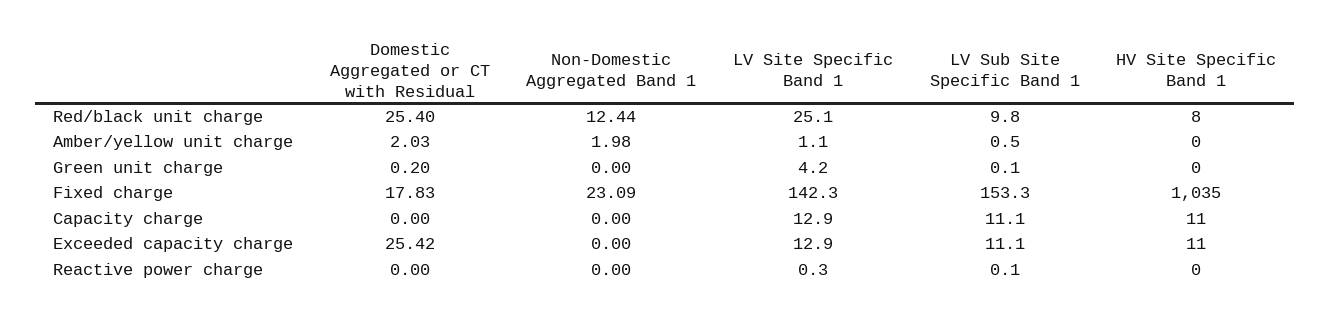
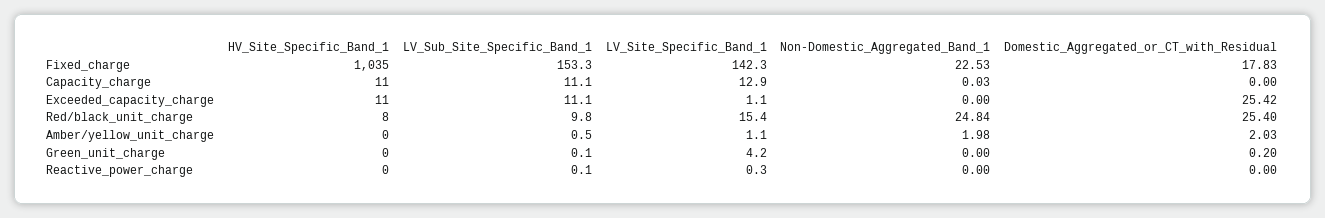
  {
    "Domestic Aggregated or CT with Residual": {
      "Red/black unit charge": 25.4,
      "Amber/yellow unit charge": 2.03,
      "Green unit charge": 0.2,
      "Fixed charge": 17.83,
      "Capacity charge": 0,
      "Exceeded capacity charge": 25.42,
      "Reactive power charge": 0
    },
    "Non-Domestic Aggregated Band 1": {
-     "Red/black unit charge": 12.44,
+     "Red/black unit charge": 24.84,
      "Amber/yellow unit charge": 1.98,
      "Green unit charge": 0,
-     "Fixed charge": 23.09,
+     "Fixed charge": 22.53,
-     "Capacity charge": 0,
+     "Capacity charge": 0.03,
      "Exceeded capacity charge": 0,
      "Reactive power charge": 0
    },
    "LV Site Specific Band 1": {
-     "Red/black unit charge": 25.1,
+     "Red/black unit charge": 15.4,
      "Amber/yellow unit charge": 1.1,
      "Green unit charge": 4.2,
      "Fixed charge": 142.3,
      "Capacity charge": 12.9,
-     "Exceeded capacity charge": 12.9,
+     "Exceeded capacity charge": 1.1,
      "Reactive power charge": 0.3
    },
    "LV Sub Site Specific Band 1": {
      "Red/black unit charge": 9.8,
      "Amber/yellow unit charge": 0.5,
      "Green unit charge": 0.1,
      "Fixed charge": 153.3,
      "Capacity charge": 11.1,
      "Exceeded capacity charge": 11.1,
      "Reactive power charge": 0.1
    },
    "HV Site Specific Band 1": {
      "Red/black unit charge": 8,
      "Amber/yellow unit charge": 0,
      "Green unit charge": 0,
      "Fixed charge": 1035,
      "Capacity charge": 11,
      "Exceeded capacity charge": 11,
      "Reactive power charge": 0
    }
  }

